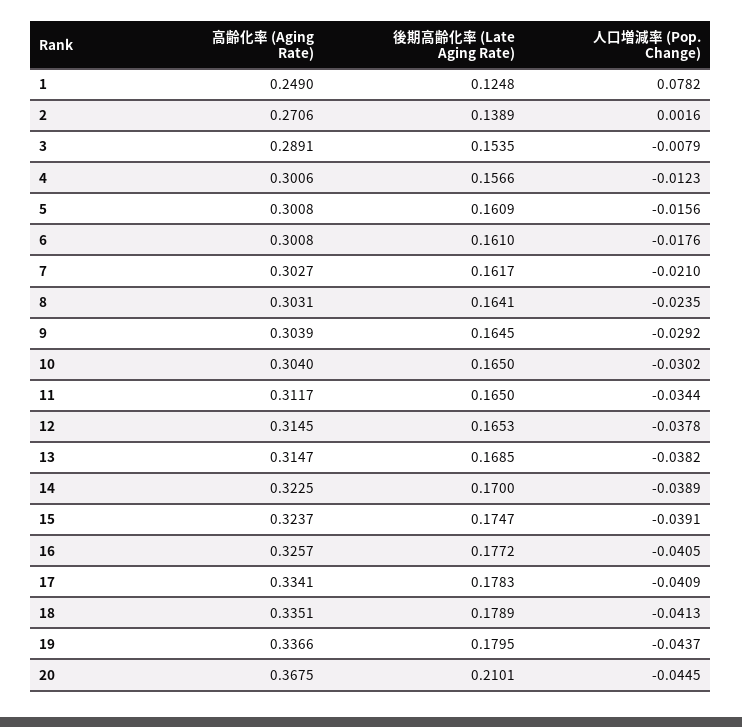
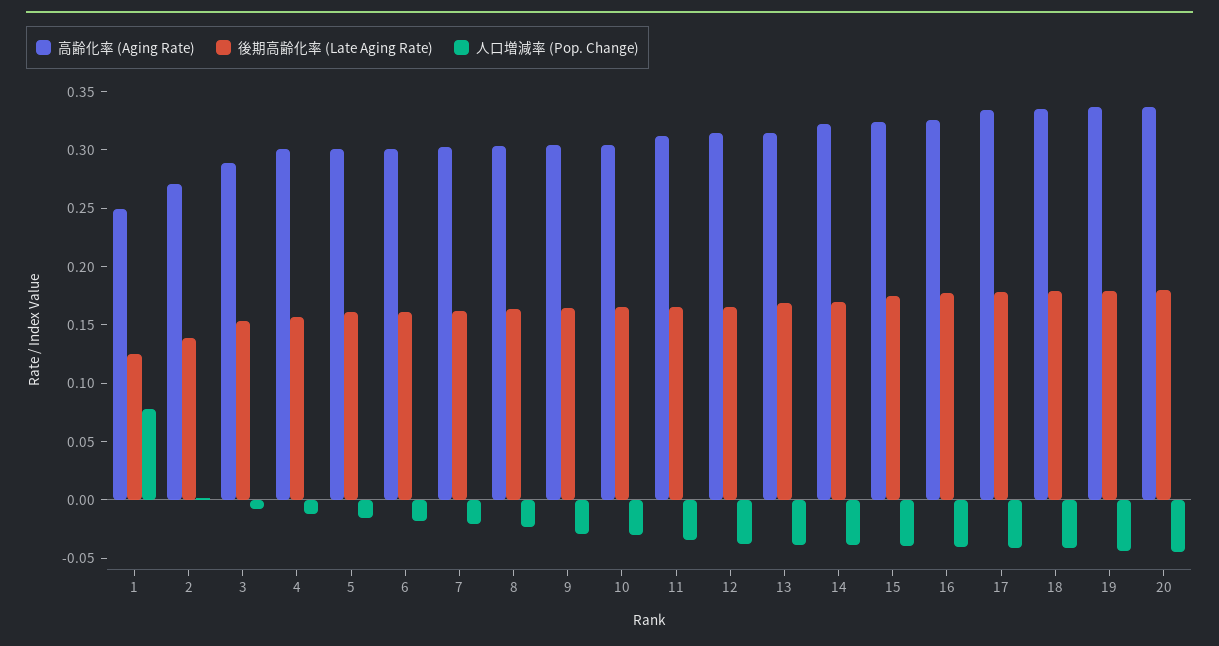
  {
    "高齢化率 (Aging Rate)": {
      "1": 0.249,
      "2": 0.2706,
      "3": 0.2891,
      "4": 0.3006,
      "5": 0.3008,
      "6": 0.3008,
      "7": 0.3027,
      "8": 0.3031,
      "9": 0.3039,
      "10": 0.304,
      "11": 0.3117,
      "12": 0.3145,
      "13": 0.3147,
      "14": 0.3225,
      "15": 0.3237,
      "16": 0.3257,
      "17": 0.3341,
      "18": 0.3351,
      "19": 0.3366,
-     "20": 0.3675
+     "20": 0.34
    },
    "後期高齢化率 (Late Aging Rate)": {
      "1": 0.1248,
      "2": 0.1389,
      "3": 0.1535,
      "4": 0.1566,
      "5": 0.1609,
      "6": 0.161,
      "7": 0.1617,
      "8": 0.1641,
      "9": 0.1645,
      "10": 0.165,
      "11": 0.165,
      "12": 0.1653,
      "13": 0.1685,
      "14": 0.17,
      "15": 0.1747,
      "16": 0.1772,
      "17": 0.1783,
      "18": 0.1789,
      "19": 0.1795,
-     "20": 0.2101
+     "20": 0.18
    },
    "人口増減率 (Pop. Change)": {
      "1": 0.0782,
      "2": 0.0016,
      "3": -0.0079,
      "4": -0.0123,
      "5": -0.0156,
      "6": -0.0176,
      "7": -0.021,
      "8": -0.0235,
      "9": -0.0292,
      "10": -0.0302,
      "11": -0.0344,
      "12": -0.0378,
      "13": -0.0382,
      "14": -0.0389,
      "15": -0.0391,
      "16": -0.0405,
      "17": -0.0409,
      "18": -0.0413,
      "19": -0.0437,
      "20": -0.0445
    }
  }

